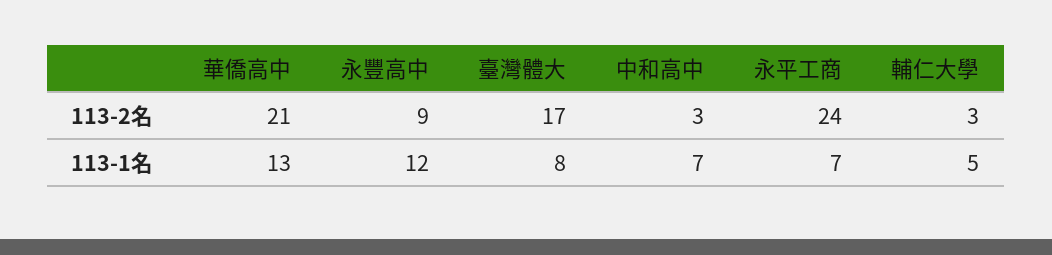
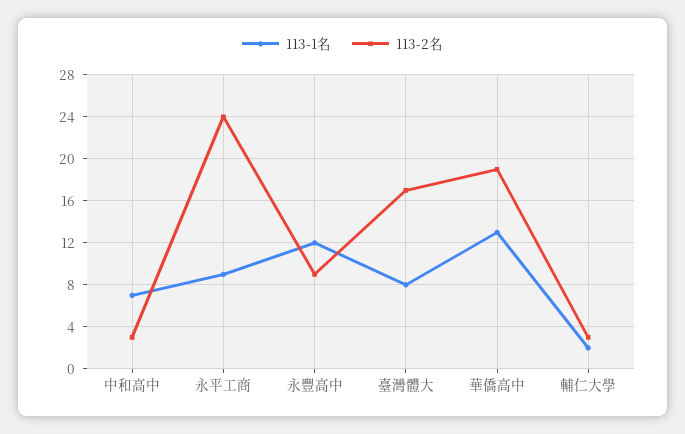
  {
    "113-2名": {
-     "華僑高中": 21,
+     "華僑高中": 19,
      "永豐高中": 9,
      "臺灣體大": 17,
      "中和高中": 3,
      "永平工商": 24,
      "輔仁大學": 3
    },
    "113-1名": {
      "華僑高中": 13,
      "永豐高中": 12,
      "臺灣體大": 8,
      "中和高中": 7,
-     "永平工商": 7,
+     "永平工商": 9,
-     "輔仁大學": 5
+     "輔仁大學": 2
    }
  }

